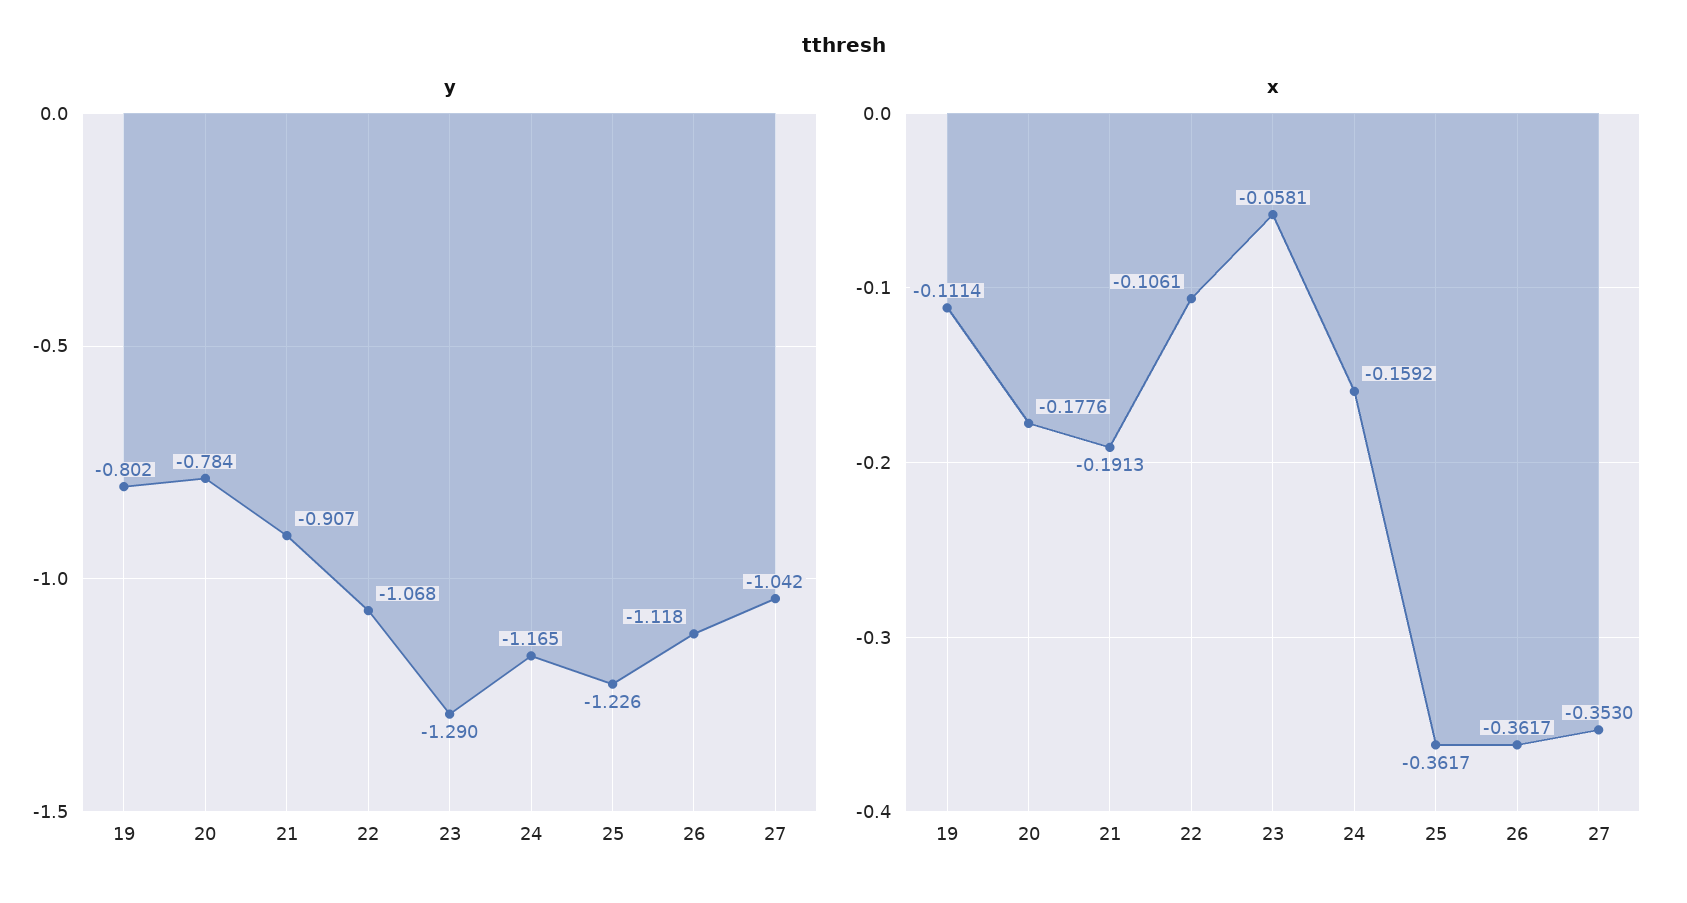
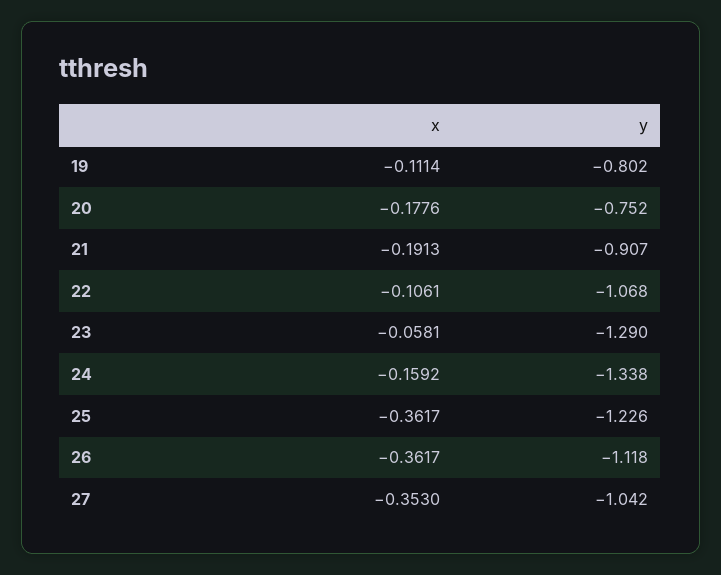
  {
    "y": {
      "19": -0.802,
-     "20": -0.784,
+     "20": -0.752,
      "21": -0.907,
      "22": -1.068,
      "23": -1.29,
-     "24": -1.165,
+     "24": -1.338,
      "25": -1.226,
      "26": -1.118,
      "27": -1.042
    },
    "x": {
      "19": -0.1114,
      "20": -0.1776,
      "21": -0.1913,
      "22": -0.1061,
      "23": -0.0581,
      "24": -0.1592,
      "25": -0.3617,
      "26": -0.3617,
      "27": -0.353
    }
  }

